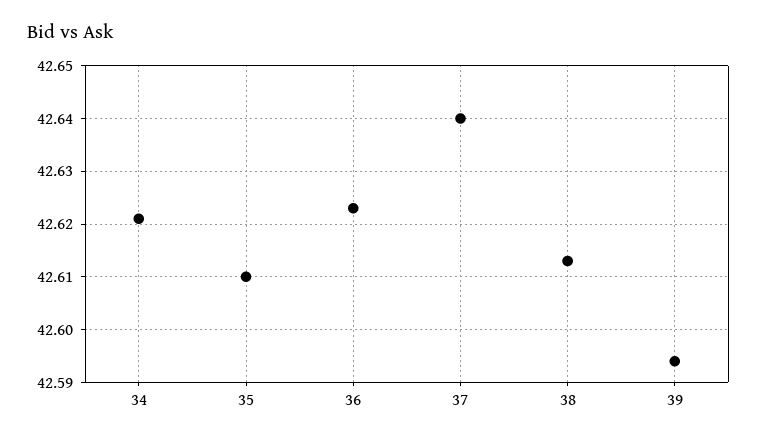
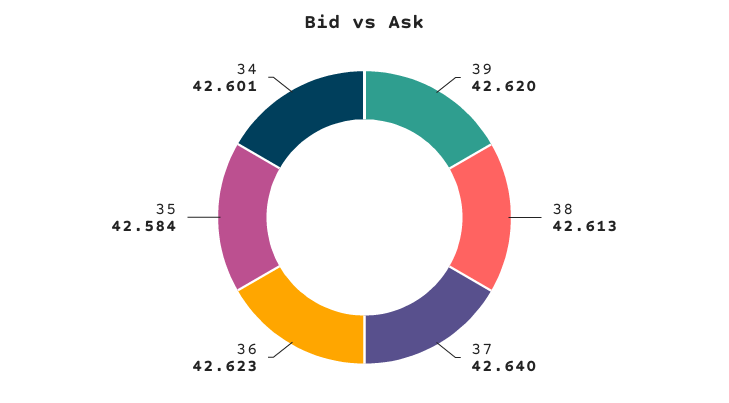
  {
-   "34": 42.62,
+   "34": 42.601,
-   "35": 42.61,
+   "35": 42.584,
    "36": 42.623,
    "37": 42.64,
    "38": 42.613,
-   "39": 42.595
+   "39": 42.62
  }

